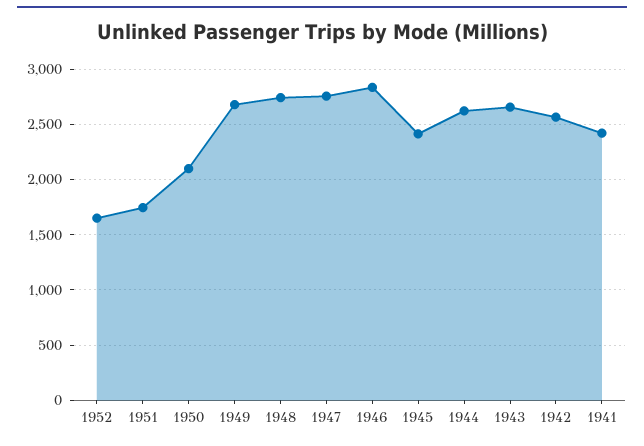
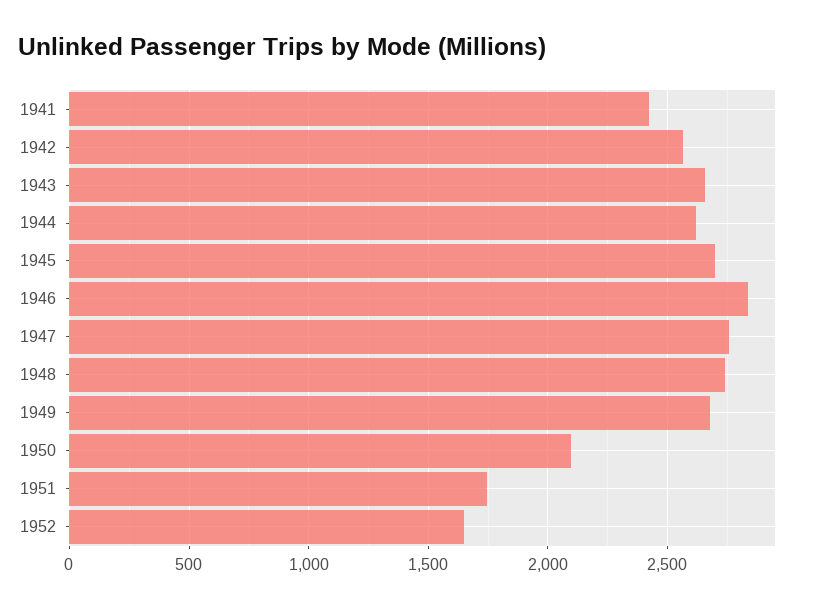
  {
    "1952": 1650,
    "1951": 1750,
    "1950": 2100,
    "1949": 2700,
    "1948": 2750,
    "1947": 2750,
    "1946": 2850,
-   "1945": 2400,
+   "1945": 2700,
    "1944": 2600,
    "1943": 2650,
    "1942": 2550,
    "1941": 2400
  }

